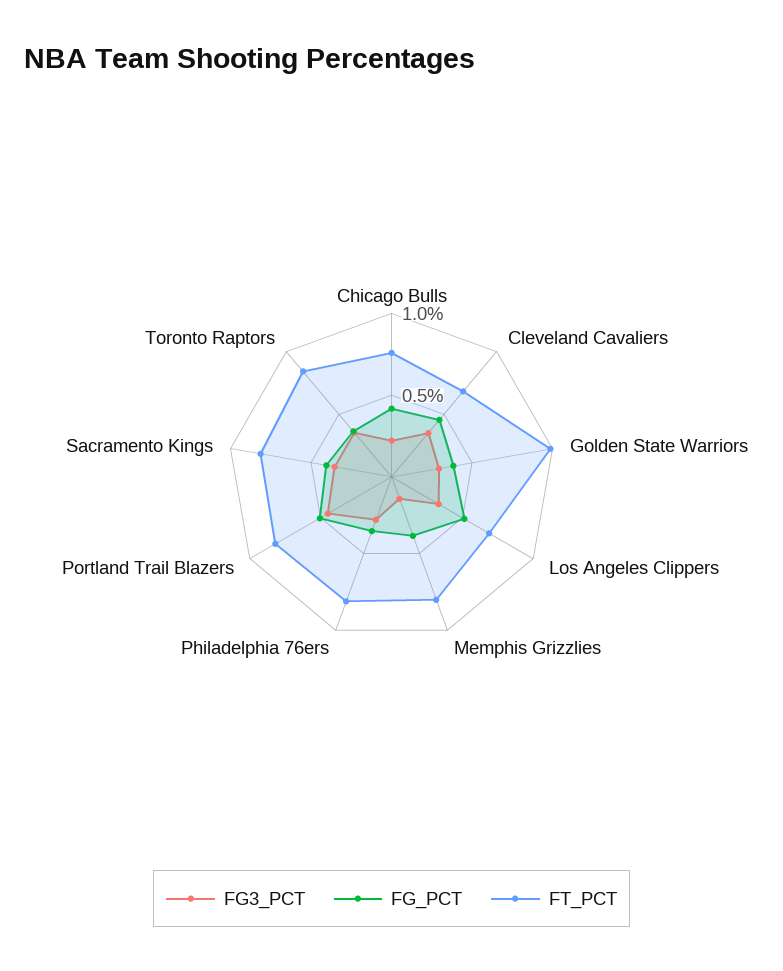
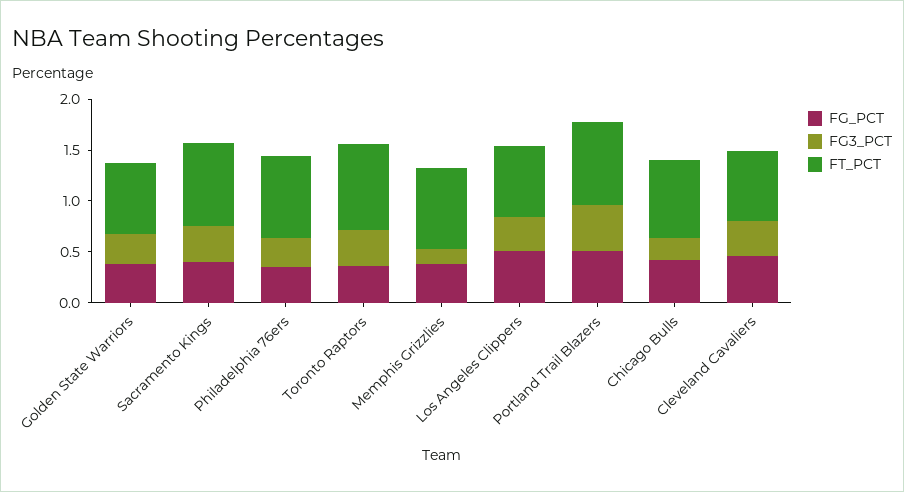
  {
    "FG3_PCT": {
      "Chicago Bulls": 0.2,
      "Cleveland Cavaliers": 0.4,
      "Golden State Warriors": 0.3,
      "Los Angeles Clippers": 0.3,
      "Memphis Grizzlies": 0.1,
      "Philadelphia 76ers": 0.3,
      "Portland Trail Blazers": 0.5,
      "Sacramento Kings": 0.4,
      "Toronto Raptors": 0.4
    },
    "FG_PCT": {
      "Chicago Bulls": 0.4,
      "Cleveland Cavaliers": 0.5,
      "Golden State Warriors": 0.4,
      "Los Angeles Clippers": 0.5,
      "Memphis Grizzlies": 0.4,
      "Philadelphia 76ers": 0.4,
      "Portland Trail Blazers": 0.5,
      "Sacramento Kings": 0.4,
      "Toronto Raptors": 0.4
    },
    "FT_PCT": {
      "Chicago Bulls": 0.8,
      "Cleveland Cavaliers": 0.7,
-     "Golden State Warriors": 1,
+     "Golden State Warriors": 0.7,
      "Los Angeles Clippers": 0.7,
      "Memphis Grizzlies": 0.8,
      "Philadelphia 76ers": 0.8,
      "Portland Trail Blazers": 0.8,
      "Sacramento Kings": 0.8,
      "Toronto Raptors": 0.8
    }
  }

